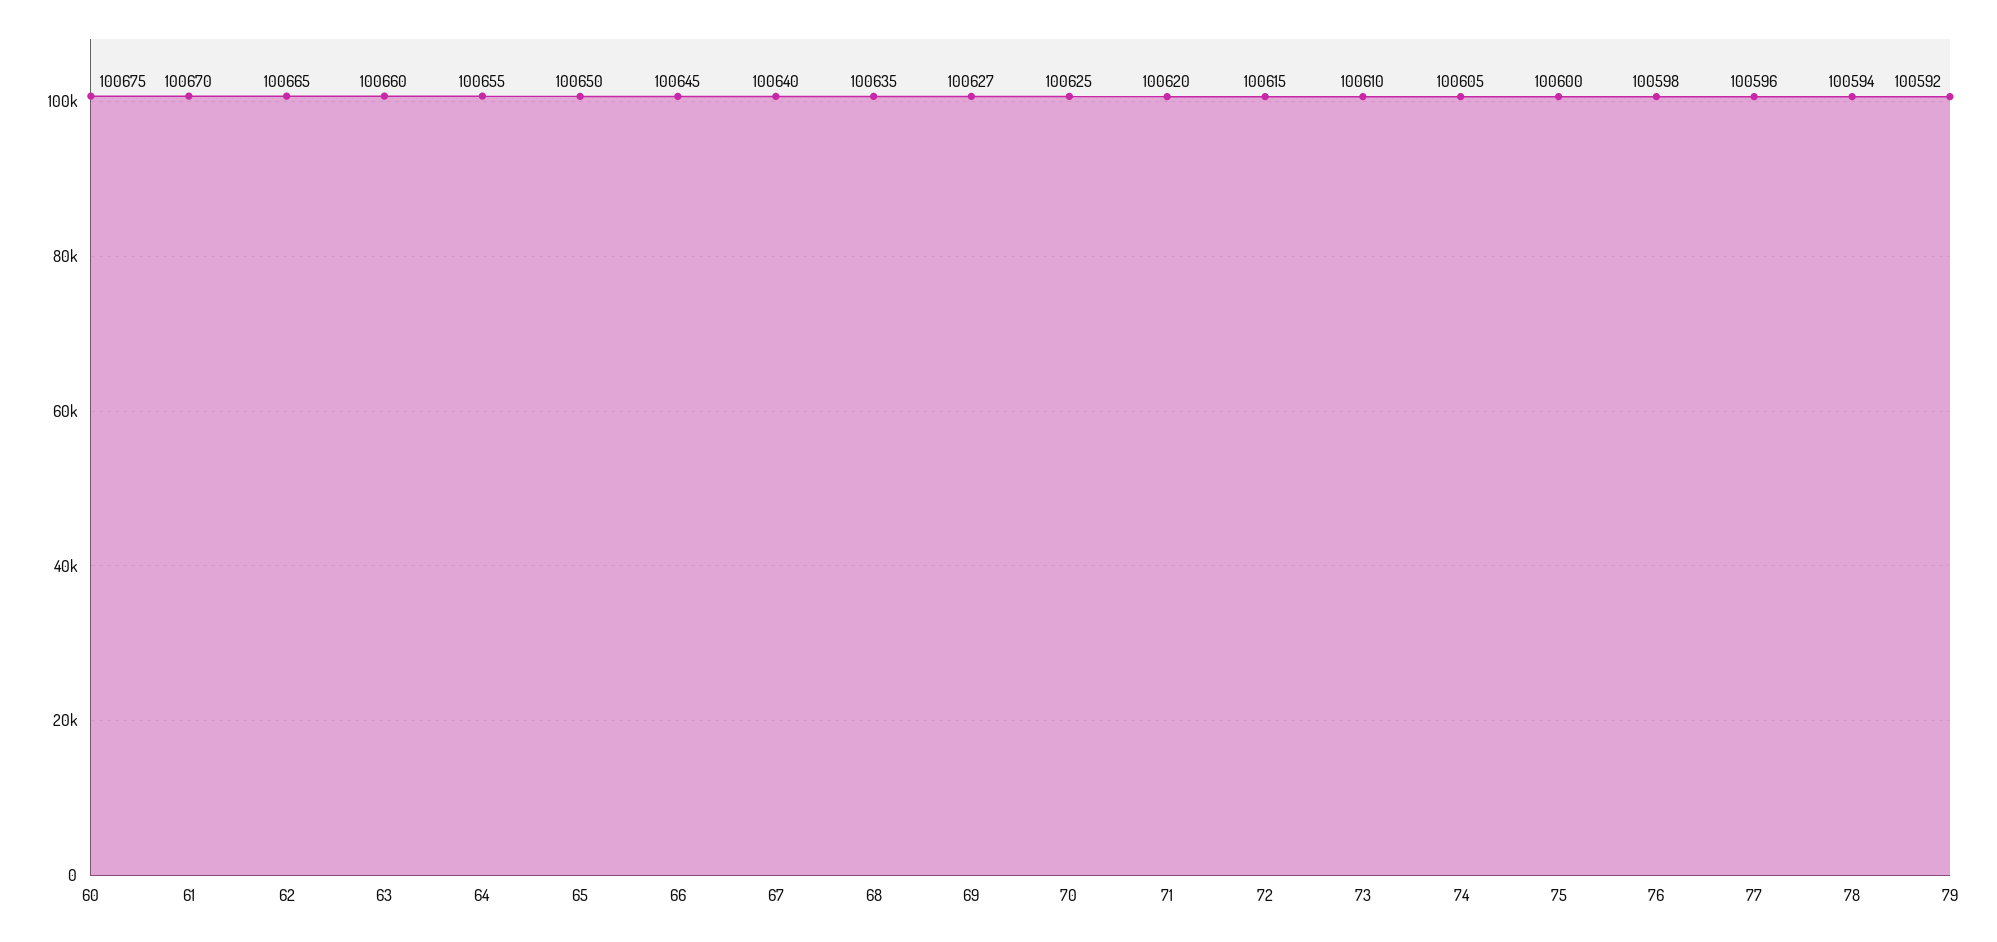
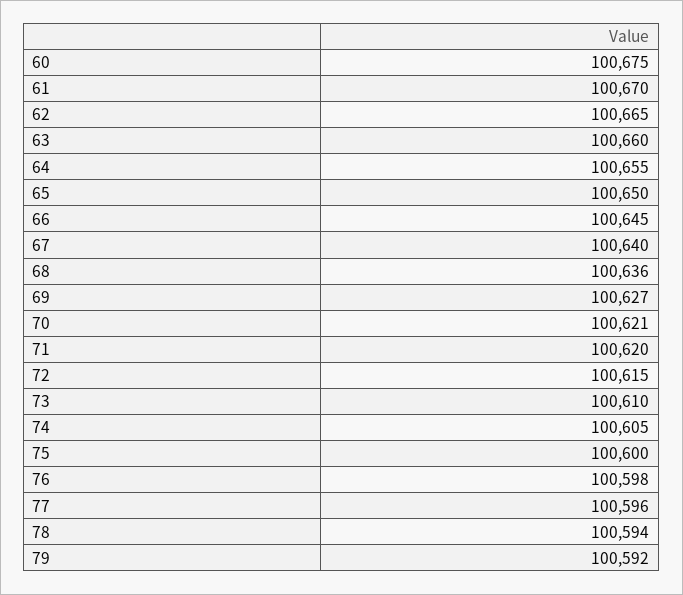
  {
    "60": 100675,
    "61": 100670,
    "62": 100665,
    "63": 100660,
    "64": 100655,
    "65": 100650,
    "66": 100645,
    "67": 100640,
-   "68": 100635,
+   "68": 100636,
    "69": 100627,
-   "70": 100625,
+   "70": 100621,
    "71": 100620,
    "72": 100615,
    "73": 100610,
    "74": 100605,
    "75": 100600,
    "76": 100598,
    "77": 100596,
    "78": 100594,
    "79": 100592
  }

